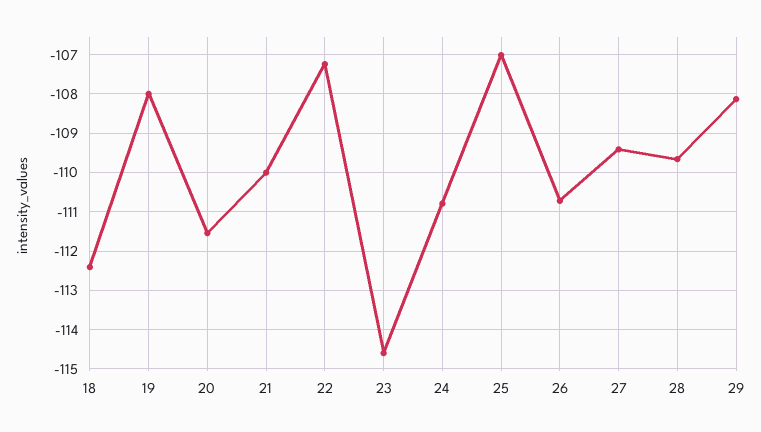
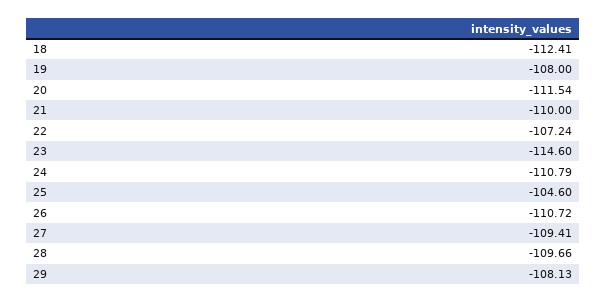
  {
    "18": -112.41,
    "19": -108,
    "20": -111.54,
    "21": -110,
    "22": -107.24,
    "23": -114.6,
    "24": -110.79,
-   "25": -107,
+   "25": -104.6,
    "26": -110.72,
    "27": -109.41,
    "28": -109.66,
    "29": -108.13
  }

